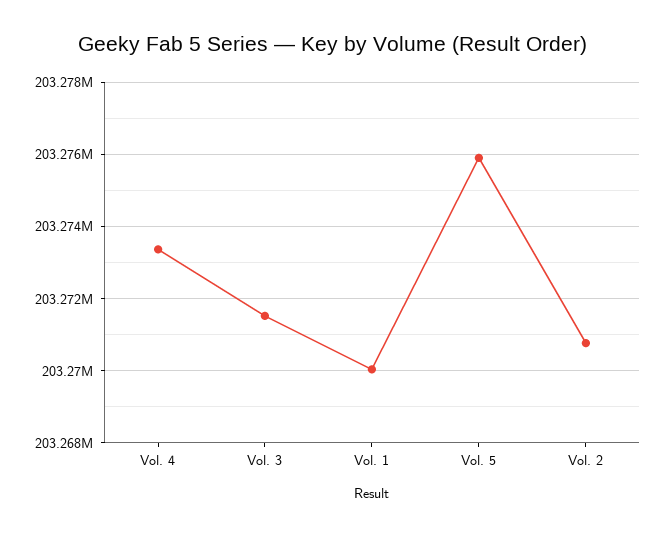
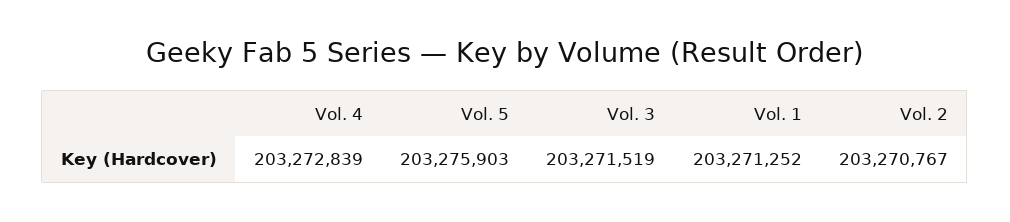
  {
-   "Vol. 4": 203273400,
+   "Vol. 4": 203272839,
    "Vol. 3": 203271519,
-   "Vol. 1": 203270000,
+   "Vol. 1": 203271252,
    "Vol. 5": 203275903,
    "Vol. 2": 203270767
  }

